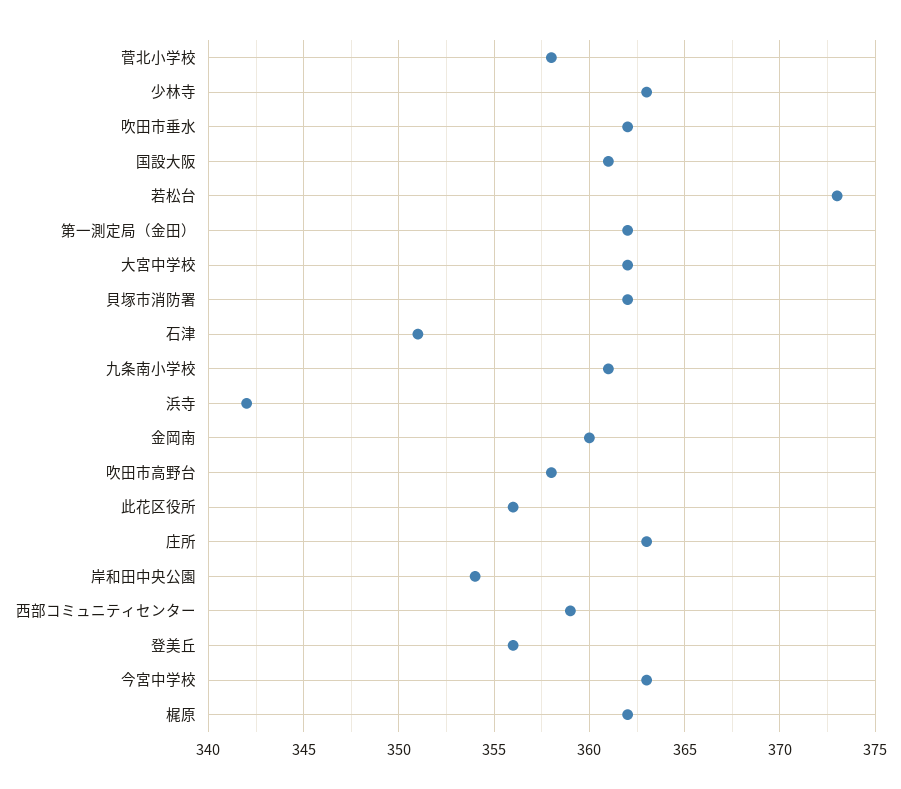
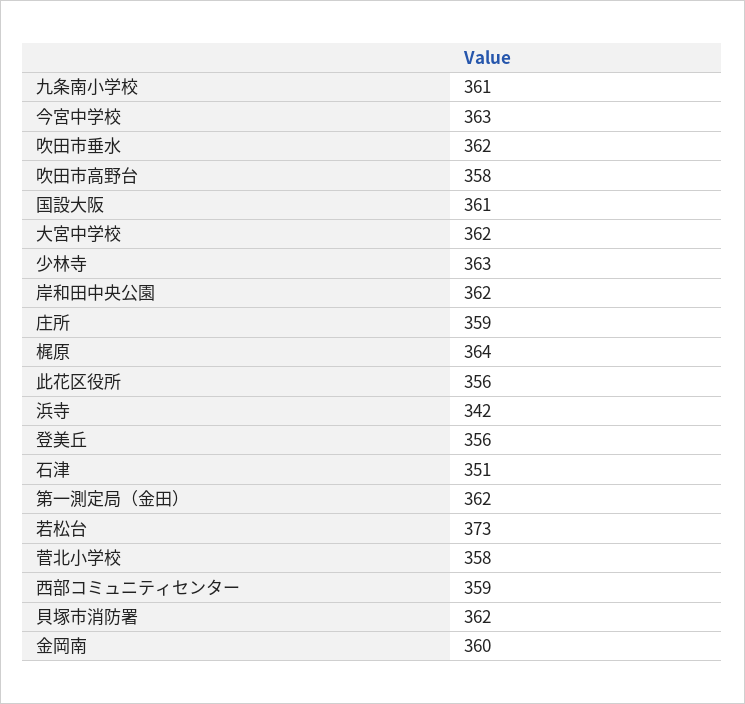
  {
    "菅北小学校": 358,
    "少林寺": 363,
    "吹田市垂水": 362,
    "国設大阪": 361,
    "若松台": 373,
    "第一測定局（金田）": 362,
    "大宮中学校": 362,
    "貝塚市消防署": 362,
    "石津": 351,
    "九条南小学校": 361,
    "浜寺": 342,
    "金岡南": 360,
    "吹田市高野台": 358,
    "此花区役所": 356,
-   "庄所": 363,
+   "庄所": 359,
-   "岸和田中央公園": 354,
+   "岸和田中央公園": 362,
    "西部コミュニティセンター": 359,
    "登美丘": 356,
    "今宮中学校": 363,
-   "梶原": 362
+   "梶原": 364
  }

